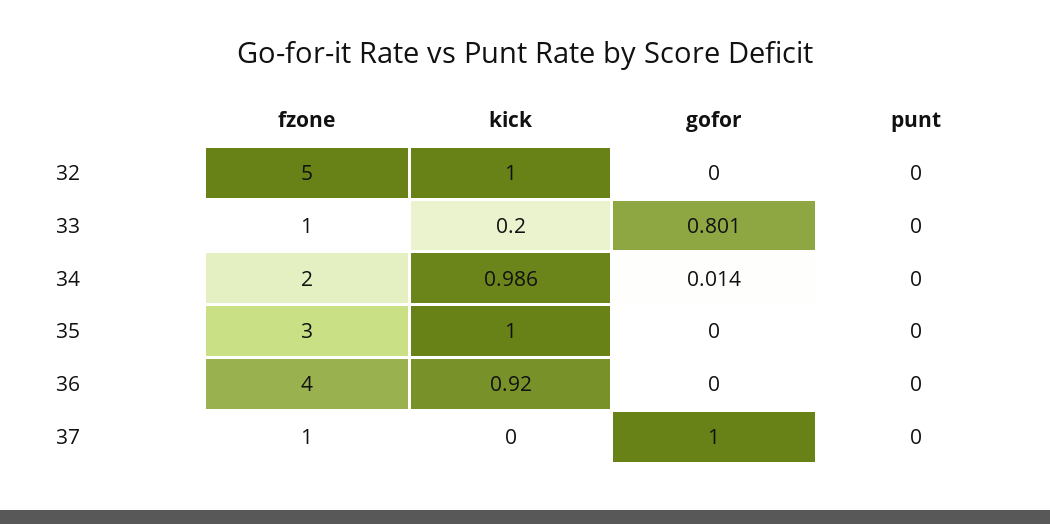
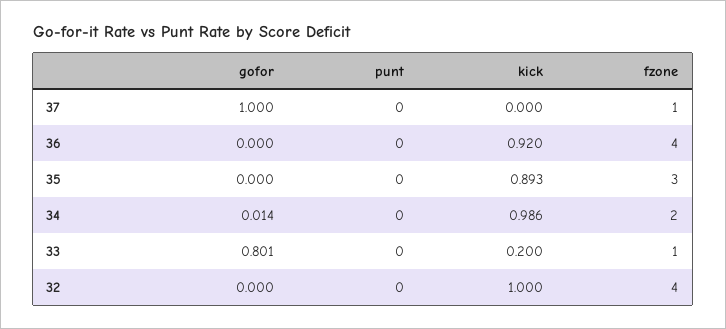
  {
    "fzone": {
-     "32": 5,
+     "32": 4,
      "33": 1,
      "34": 2,
      "35": 3,
      "36": 4,
      "37": 1
    },
    "kick": {
      "32": 1,
      "33": 0.2,
      "34": 0.986,
-     "35": 1,
+     "35": 0.893,
      "36": 0.92,
      "37": 0
    },
    "gofor": {
      "32": 0,
      "33": 0.801,
      "34": 0.014,
      "35": 0,
      "36": 0,
      "37": 1
    },
    "punt": {
      "32": 0,
      "33": 0,
      "34": 0,
      "35": 0,
      "36": 0,
      "37": 0
    }
  }

